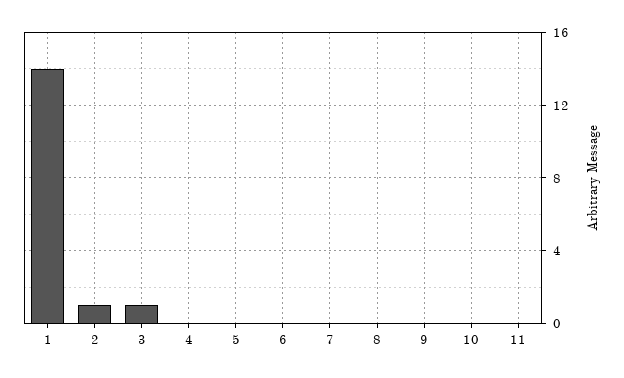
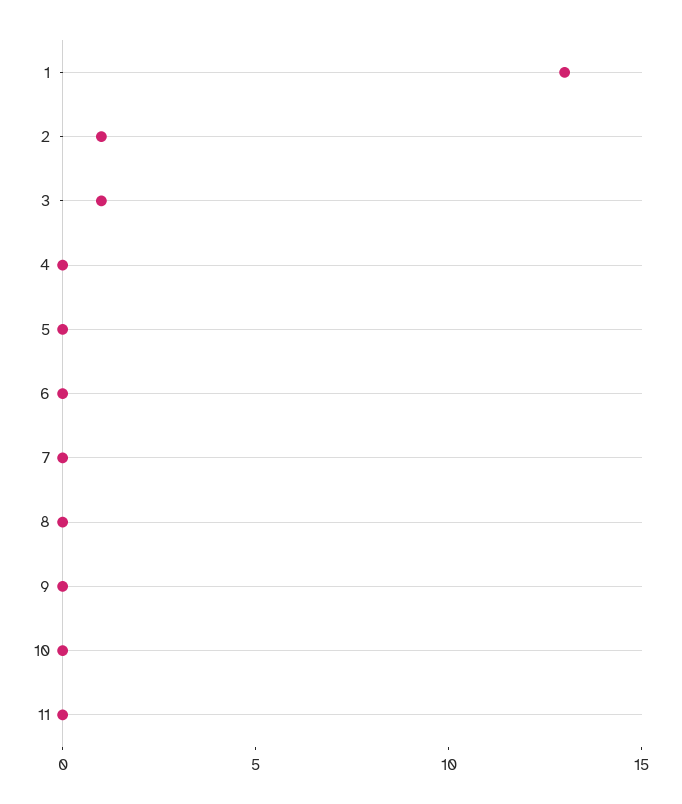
  {
-   "1": 14,
+   "1": 13,
    "2": 1,
    "3": 1,
    "4": 0,
    "5": 0,
    "6": 0,
    "7": 0,
    "8": 0,
    "9": 0,
    "10": 0,
    "11": 0
  }

